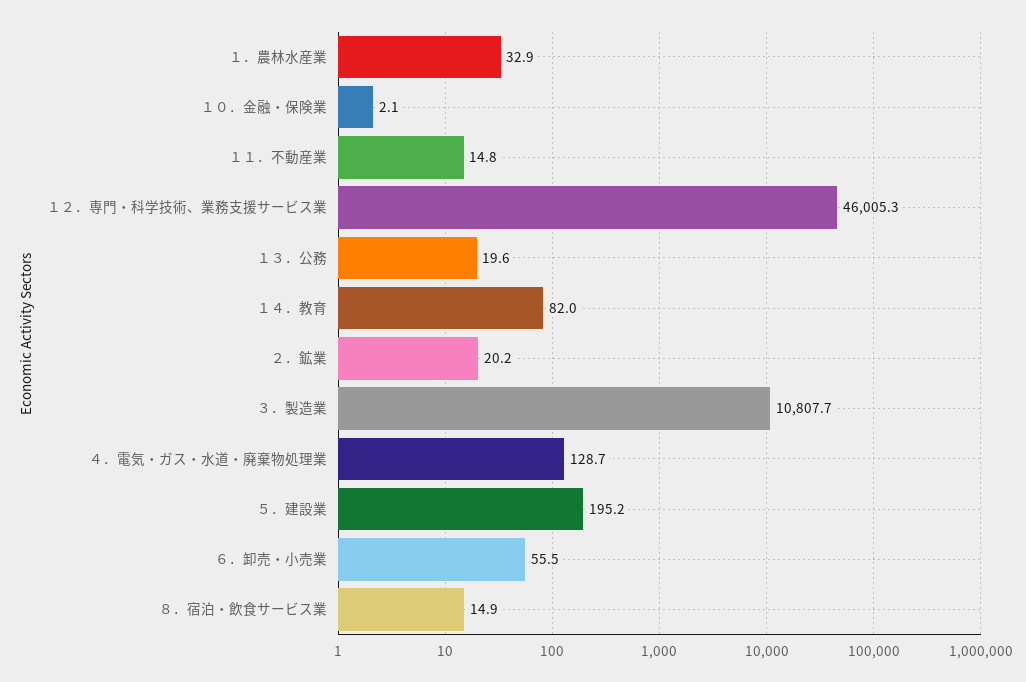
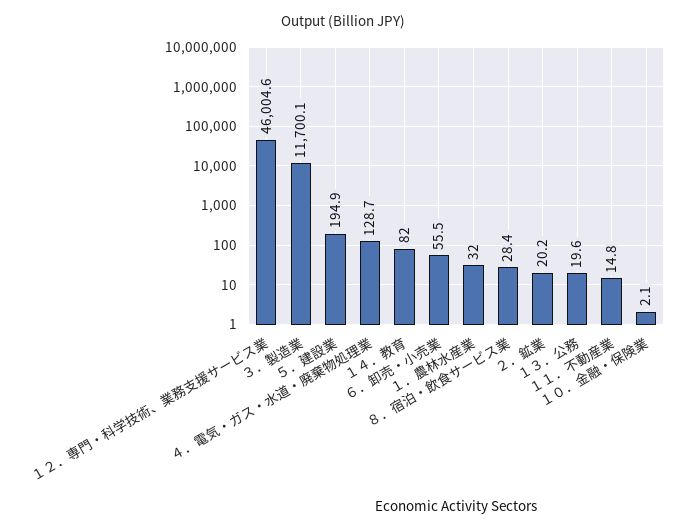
  {
-   "１．農林水産業": 32.9,
+   "１．農林水産業": 32,
    "１０．金融・保険業": 2.1,
    "１１．不動産業": 14.8,
-   "１２．専門・科学技術、業務支援サービス業": 46005.3,
+   "１２．専門・科学技術、業務支援サービス業": 46004.6,
    "１３．公務": 19.6,
    "１４．教育": 82,
    "２．鉱業": 20.2,
-   "３．製造業": 10807.7,
+   "３．製造業": 11700.1,
    "４．電気・ガス・水道・廃棄物処理業": 128.7,
-   "５．建設業": 195.2,
+   "５．建設業": 194.9,
    "６．卸売・小売業": 55.5,
-   "８．宿泊・飲食サービス業": 14.9
+   "８．宿泊・飲食サービス業": 28.4
  }

